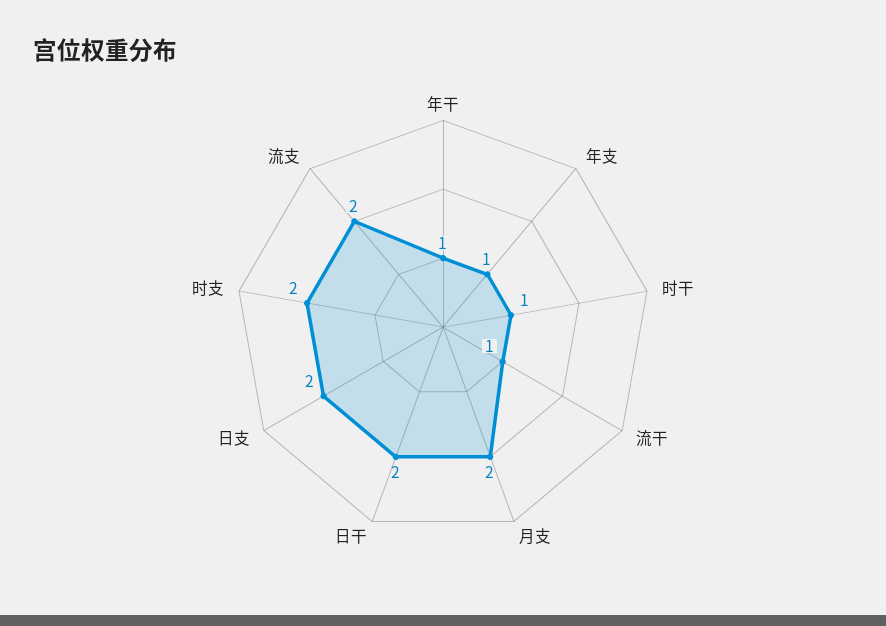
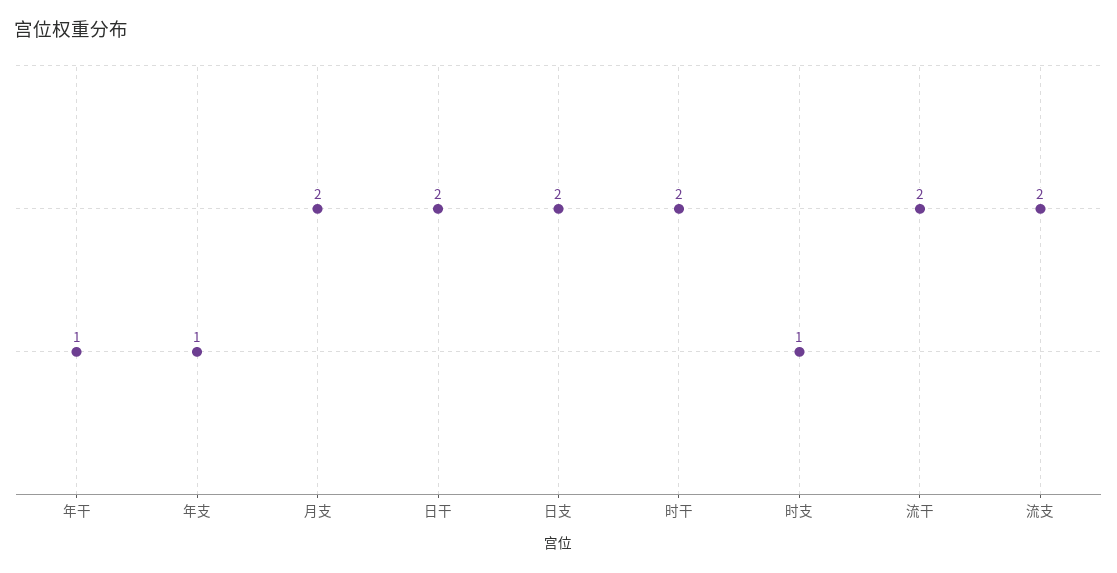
  {
    "年干": 1,
    "年支": 1,
-   "时干": 1,
+   "时干": 2,
-   "流干": 1,
+   "流干": 2,
    "月支": 2,
    "日干": 2,
    "日支": 2,
-   "时支": 2,
+   "时支": 1,
    "流支": 2
  }

